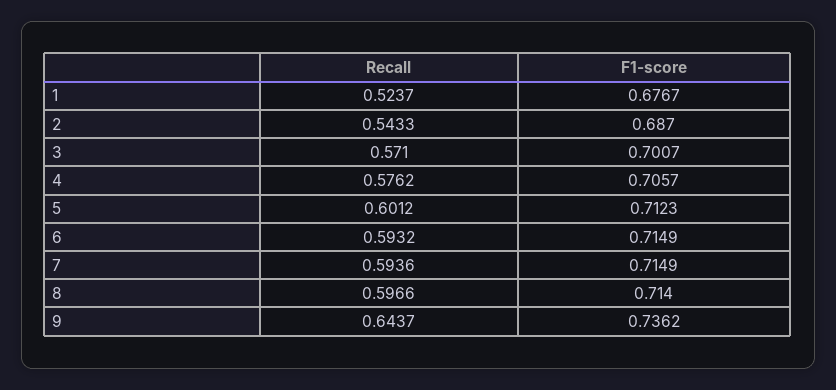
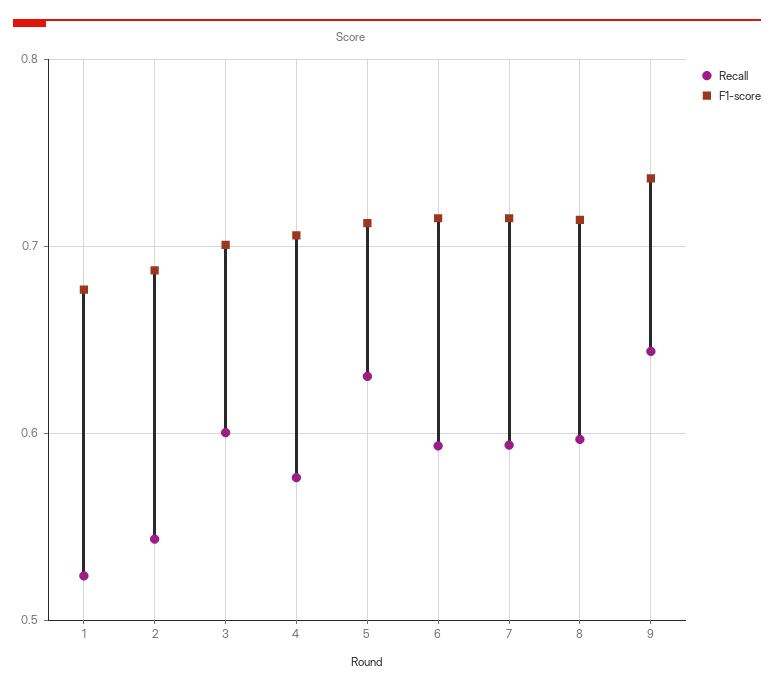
  {
    "Recall": {
      "1": 0.5237,
      "2": 0.5433,
-     "3": 0.571,
+     "3": 0.6,
      "4": 0.5762,
-     "5": 0.6012,
+     "5": 0.63,
      "6": 0.5932,
      "7": 0.5936,
      "8": 0.5966,
      "9": 0.6437
    },
    "F1-score": {
      "1": 0.6767,
      "2": 0.687,
      "3": 0.7007,
      "4": 0.7057,
      "5": 0.7123,
      "6": 0.7149,
      "7": 0.7149,
      "8": 0.714,
      "9": 0.7362
    }
  }

